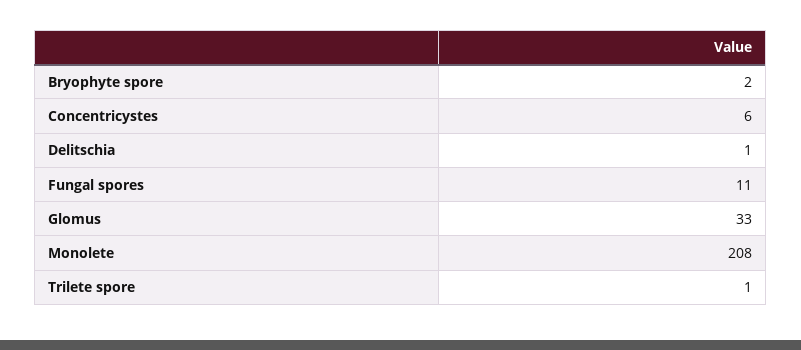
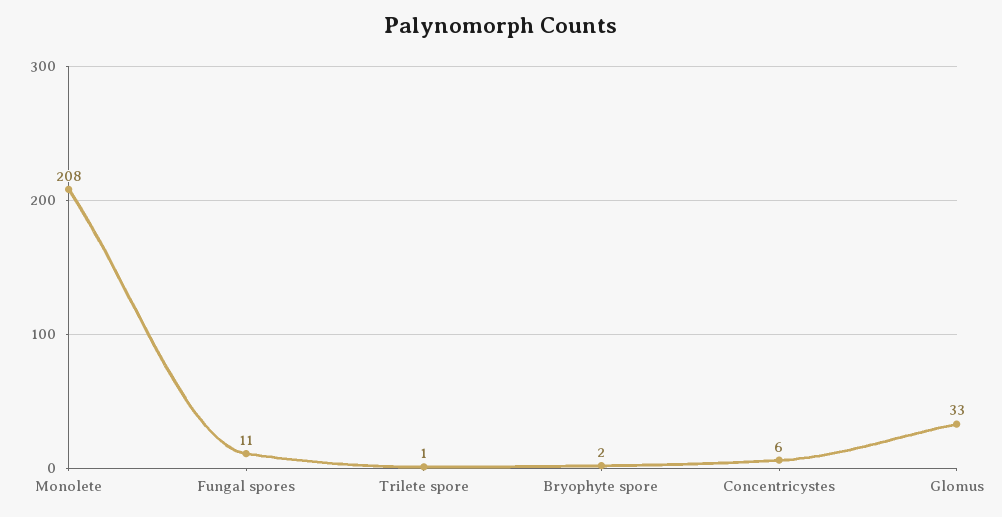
  {
    "Bryophyte spore": 2,
    "Concentricystes": 6,
-   "Delitschia": 1,
    "Fungal spores": 11,
    "Glomus": 33,
    "Monolete": 208,
    "Trilete spore": 1
  }

